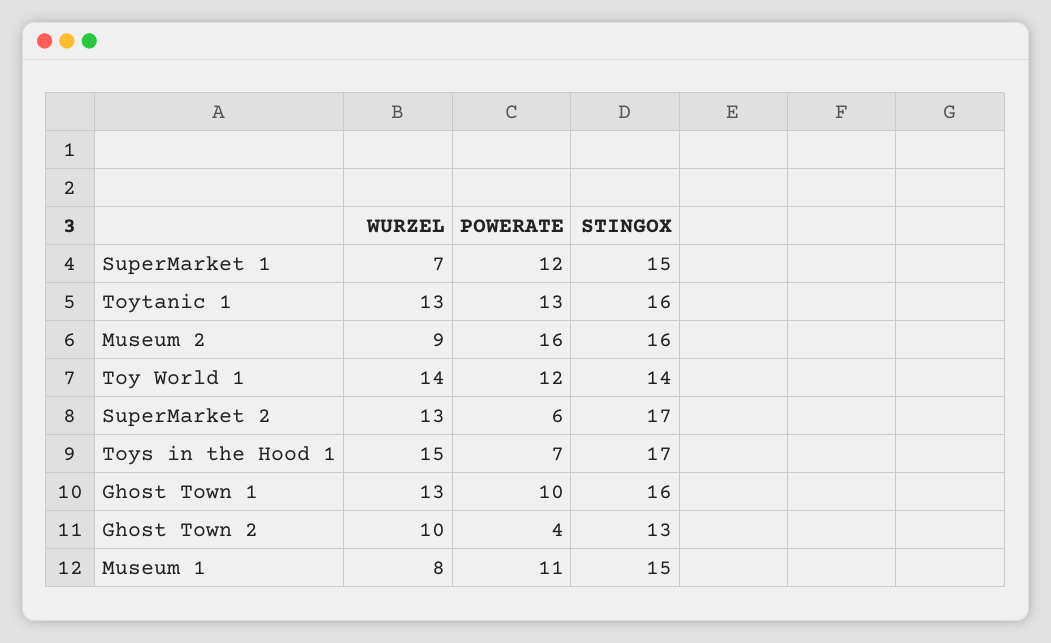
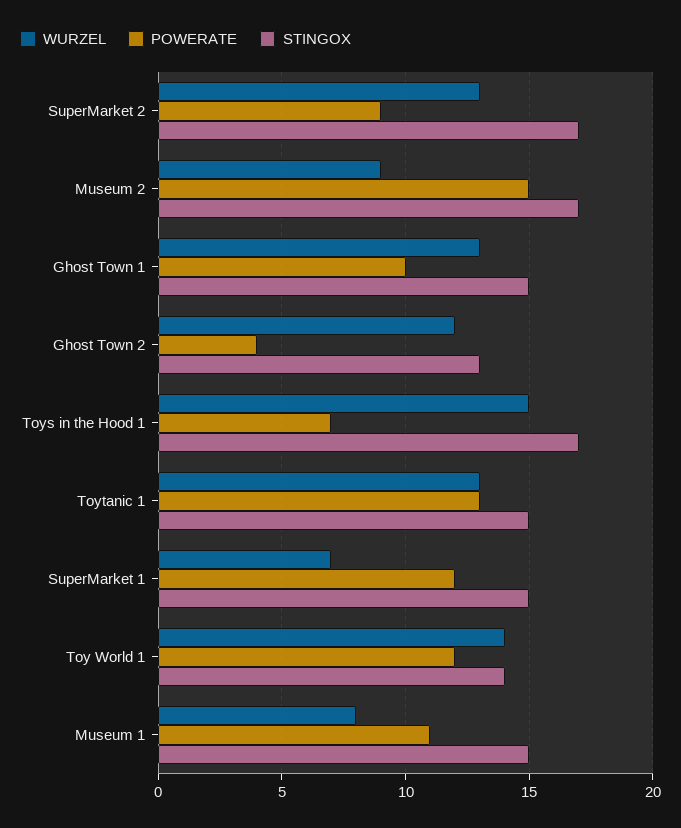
  {
    "WURZEL": {
      "SuperMarket 1": 7,
      "Toytanic 1": 13,
      "Museum 2": 9,
      "Toy World 1": 14,
      "SuperMarket 2": 13,
      "Toys in the Hood 1": 15,
      "Ghost Town 1": 13,
-     "Ghost Town 2": 10,
+     "Ghost Town 2": 12,
      "Museum 1": 8
    },
    "POWERATE": {
      "SuperMarket 1": 12,
      "Toytanic 1": 13,
-     "Museum 2": 16,
+     "Museum 2": 15,
      "Toy World 1": 12,
-     "SuperMarket 2": 6,
+     "SuperMarket 2": 9,
      "Toys in the Hood 1": 7,
      "Ghost Town 1": 10,
      "Ghost Town 2": 4,
      "Museum 1": 11
    },
    "STINGOX": {
      "SuperMarket 1": 15,
-     "Toytanic 1": 16,
+     "Toytanic 1": 15,
-     "Museum 2": 16,
+     "Museum 2": 17,
      "Toy World 1": 14,
      "SuperMarket 2": 17,
      "Toys in the Hood 1": 17,
-     "Ghost Town 1": 16,
+     "Ghost Town 1": 15,
      "Ghost Town 2": 13,
      "Museum 1": 15
    }
  }

